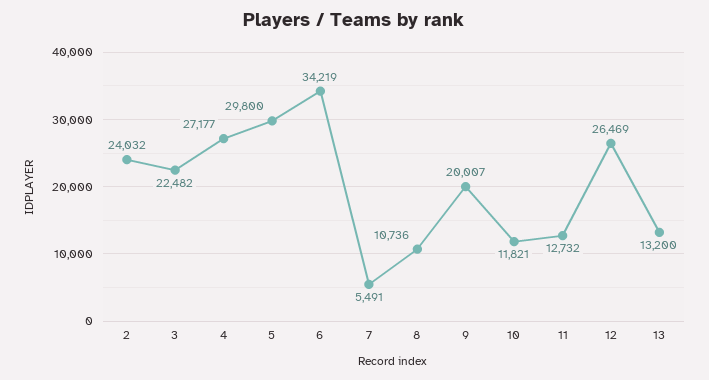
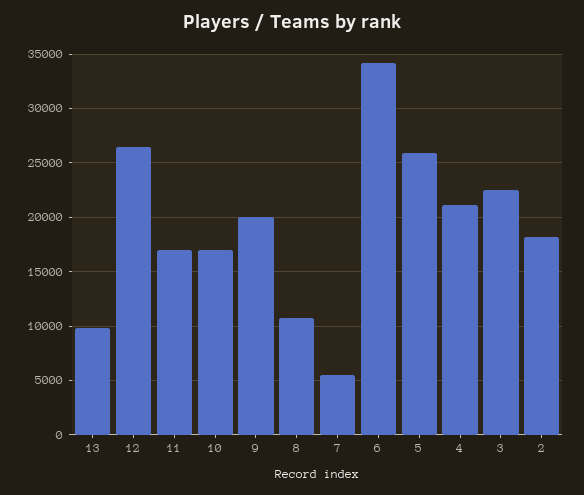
  {
-   "2": 24032,
+   "2": 18000,
    "3": 22482,
-   "4": 27177,
+   "4": 21000,
-   "5": 29800,
+   "5": 26000,
    "6": 34219,
    "7": 5491,
    "8": 10736,
    "9": 20007,
-   "10": 11821,
+   "10": 17000,
-   "11": 12732,
+   "11": 17000,
    "12": 26469,
-   "13": 13200
+   "13": 10000
  }

